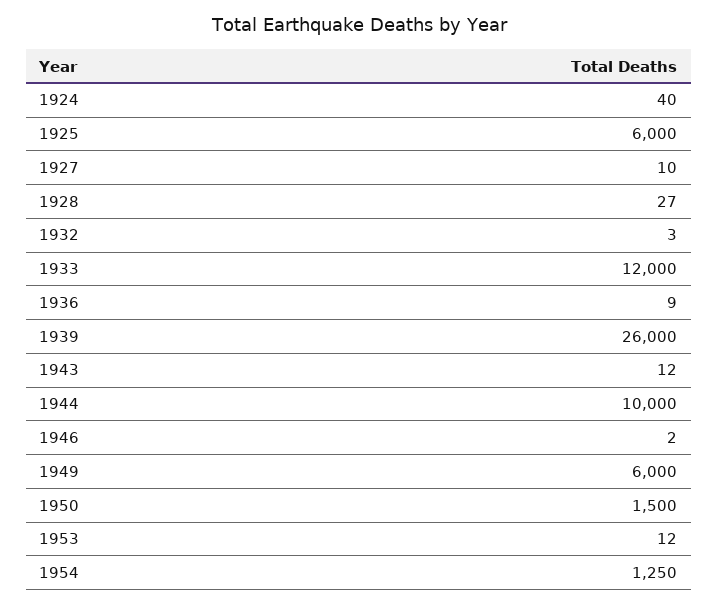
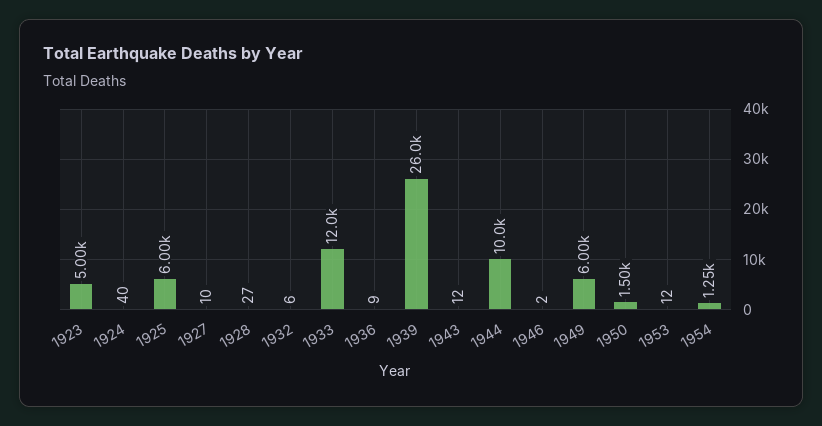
  {
    "1924": 40,
    "1925": 6000,
    "1927": 10,
    "1928": 27,
-   "1932": 3,
+   "1932": 6,
    "1933": 12000,
    "1936": 9,
    "1939": 26000,
    "1943": 12,
    "1944": 10000,
    "1946": 2,
    "1949": 6000,
    "1950": 1500,
    "1953": 12,
-   "1954": 1250
+   "1954": 1250,
+   "1923": 5000
  }

